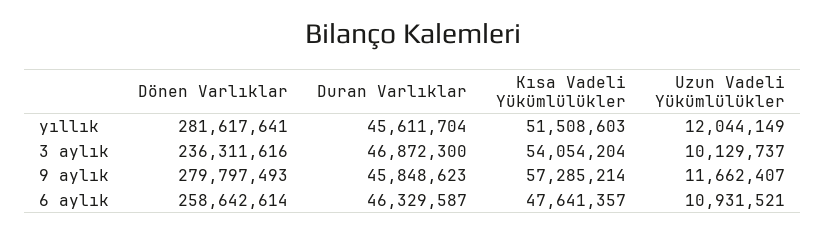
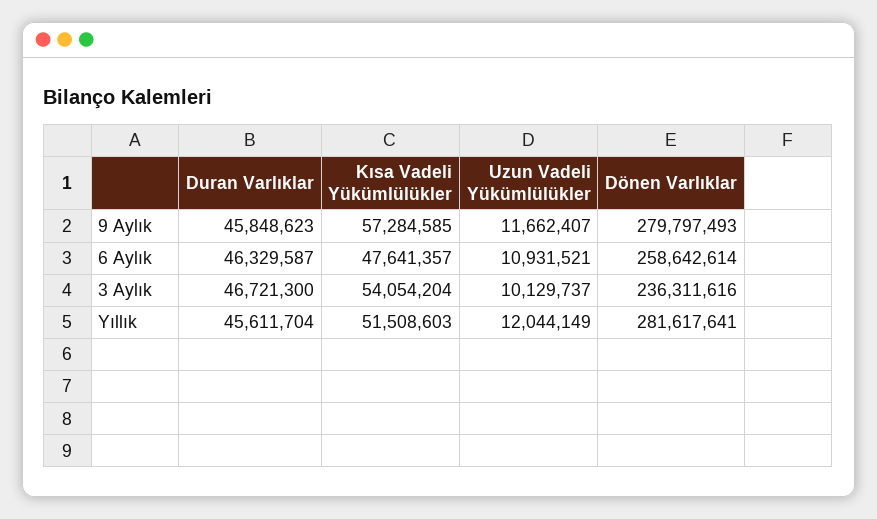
  {
    "Dönen Varlıklar": {
      "yıllık": 281617641,
      "3 aylık": 236311616,
      "9 aylık": 279797493,
      "6 aylık": 258642614
    },
    "Duran Varlıklar": {
      "yıllık": 45611704,
-     "3 aylık": 46872300,
+     "3 aylık": 46721300,
      "9 aylık": 45848623,
      "6 aylık": 46329587
    },
    "Kısa Vadeli Yükümlülükler": {
      "yıllık": 51508603,
      "3 aylık": 54054204,
-     "9 aylık": 57285214,
+     "9 aylık": 57284585,
      "6 aylık": 47641357
    },
    "Uzun Vadeli Yükümlülükler": {
      "yıllık": 12044149,
      "3 aylık": 10129737,
      "9 aylık": 11662407,
      "6 aylık": 10931521
    }
  }

